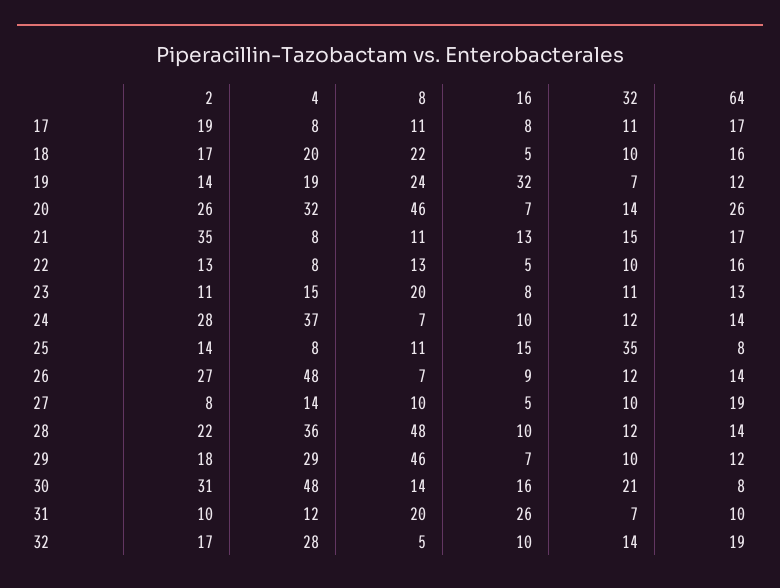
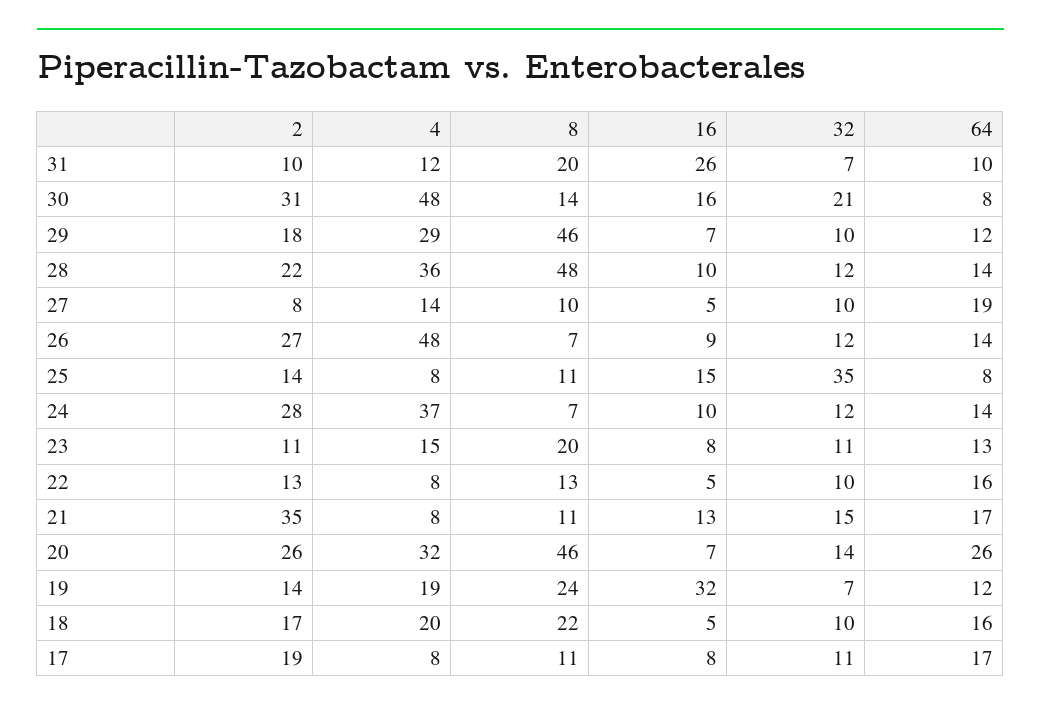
  {
    "2": {
      "17": 19,
      "18": 17,
      "19": 14,
      "20": 26,
      "21": 35,
      "22": 13,
      "23": 11,
      "24": 28,
      "25": 14,
      "26": 27,
      "27": 8,
      "28": 22,
      "29": 18,
      "30": 31,
-     "31": 10,
+     "31": 10
-     "32": 17
    },
    "4": {
      "17": 8,
      "18": 20,
      "19": 19,
      "20": 32,
      "21": 8,
      "22": 8,
      "23": 15,
      "24": 37,
      "25": 8,
      "26": 48,
      "27": 14,
      "28": 36,
      "29": 29,
      "30": 48,
-     "31": 12,
+     "31": 12
-     "32": 28
    },
    "8": {
      "17": 11,
      "18": 22,
      "19": 24,
      "20": 46,
      "21": 11,
      "22": 13,
      "23": 20,
      "24": 7,
      "25": 11,
      "26": 7,
      "27": 10,
      "28": 48,
      "29": 46,
      "30": 14,
-     "31": 20,
+     "31": 20
-     "32": 5
    },
    "16": {
      "17": 8,
      "18": 5,
      "19": 32,
      "20": 7,
      "21": 13,
      "22": 5,
      "23": 8,
      "24": 10,
      "25": 15,
      "26": 9,
      "27": 5,
      "28": 10,
      "29": 7,
      "30": 16,
-     "31": 26,
+     "31": 26
-     "32": 10
    },
    "32": {
      "17": 11,
      "18": 10,
      "19": 7,
      "20": 14,
      "21": 15,
      "22": 10,
      "23": 11,
      "24": 12,
      "25": 35,
      "26": 12,
      "27": 10,
      "28": 12,
      "29": 10,
      "30": 21,
-     "31": 7,
+     "31": 7
-     "32": 14
    },
    "64": {
      "17": 17,
      "18": 16,
      "19": 12,
      "20": 26,
      "21": 17,
      "22": 16,
      "23": 13,
      "24": 14,
      "25": 8,
      "26": 14,
      "27": 19,
      "28": 14,
      "29": 12,
      "30": 8,
-     "31": 10,
+     "31": 10
-     "32": 19
    }
  }

